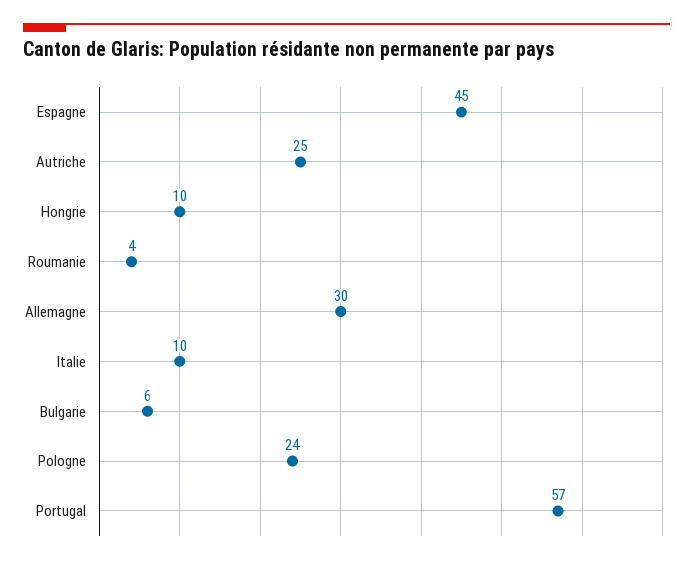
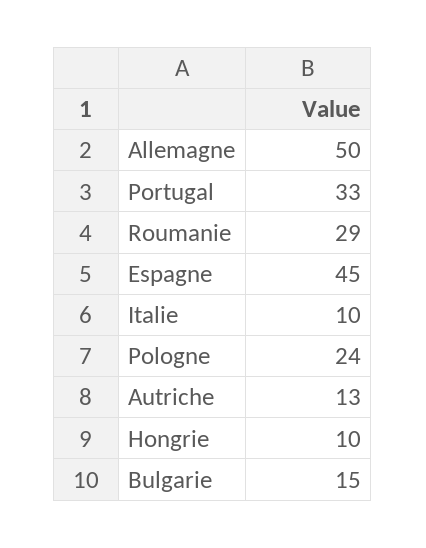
  {
    "Espagne": 45,
-   "Autriche": 25,
+   "Autriche": 13,
    "Hongrie": 10,
-   "Roumanie": 4,
+   "Roumanie": 29,
-   "Allemagne": 30,
+   "Allemagne": 50,
    "Italie": 10,
-   "Bulgarie": 6,
+   "Bulgarie": 15,
    "Pologne": 24,
-   "Portugal": 57
+   "Portugal": 33
  }

